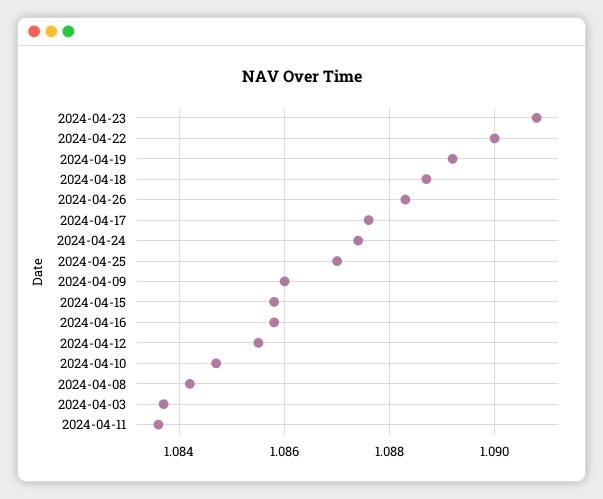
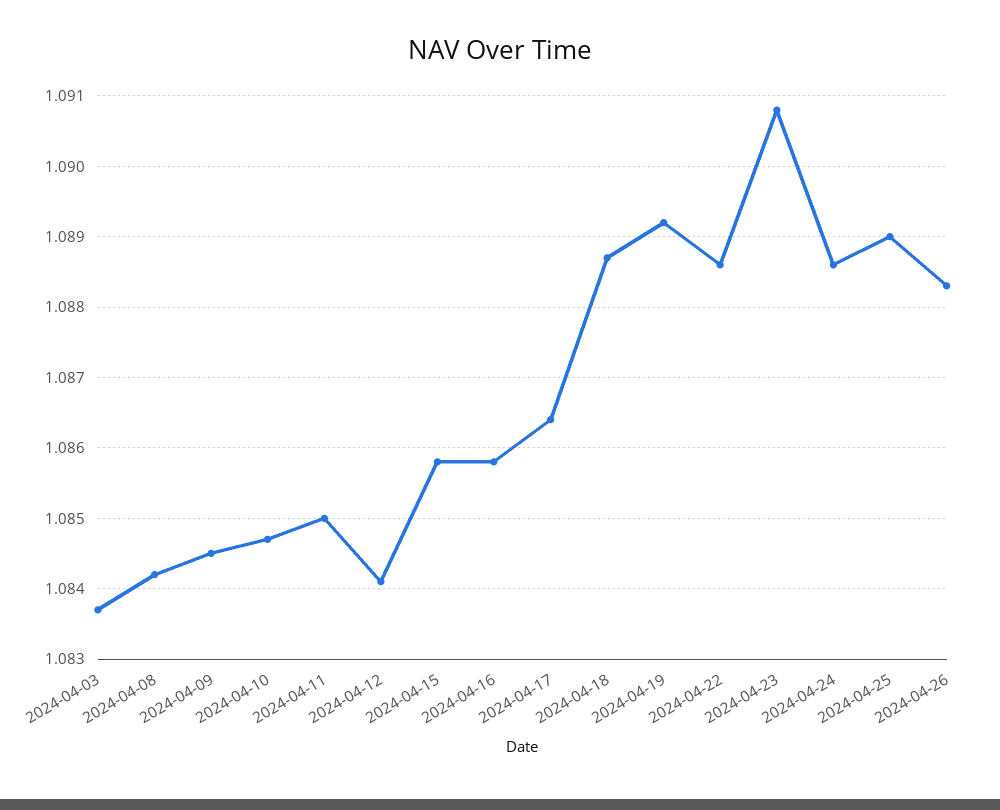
  {
    "2024-04-23": 1.0908,
-   "2024-04-22": 1.09,
+   "2024-04-22": 1.0886,
    "2024-04-19": 1.0892,
    "2024-04-18": 1.0887,
    "2024-04-26": 1.0883,
-   "2024-04-17": 1.0875,
+   "2024-04-17": 1.0864,
-   "2024-04-24": 1.0875,
+   "2024-04-24": 1.0886,
-   "2024-04-25": 1.087,
+   "2024-04-25": 1.089,
-   "2024-04-09": 1.086,
+   "2024-04-09": 1.0845,
    "2024-04-15": 1.0858,
    "2024-04-16": 1.0858,
-   "2024-04-12": 1.0855,
+   "2024-04-12": 1.0841,
    "2024-04-10": 1.0847,
    "2024-04-08": 1.0842,
    "2024-04-03": 1.0837,
-   "2024-04-11": 1.0835
+   "2024-04-11": 1.085
  }

